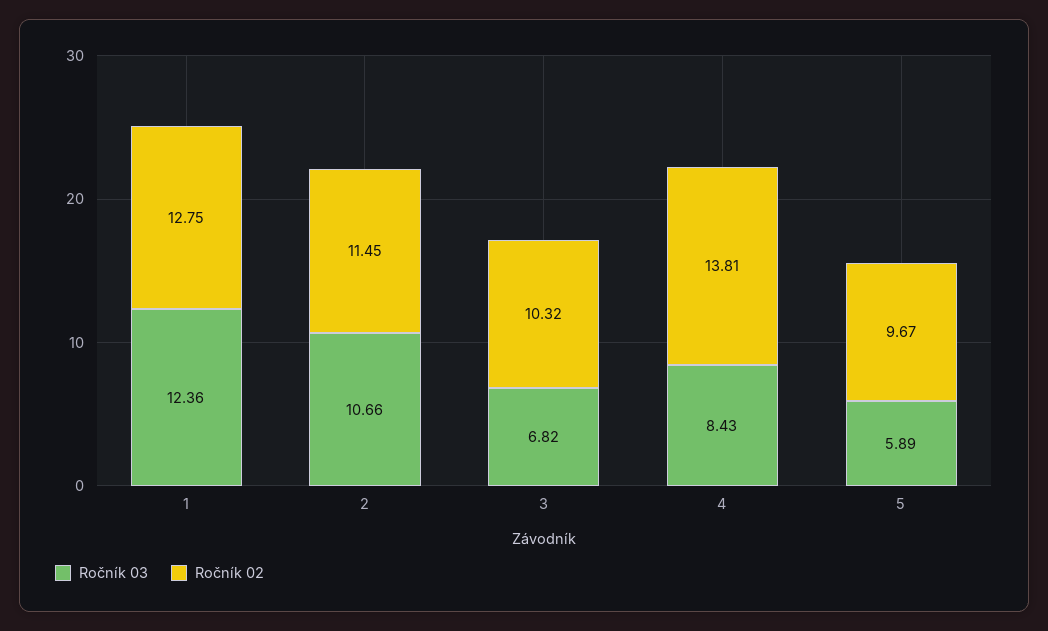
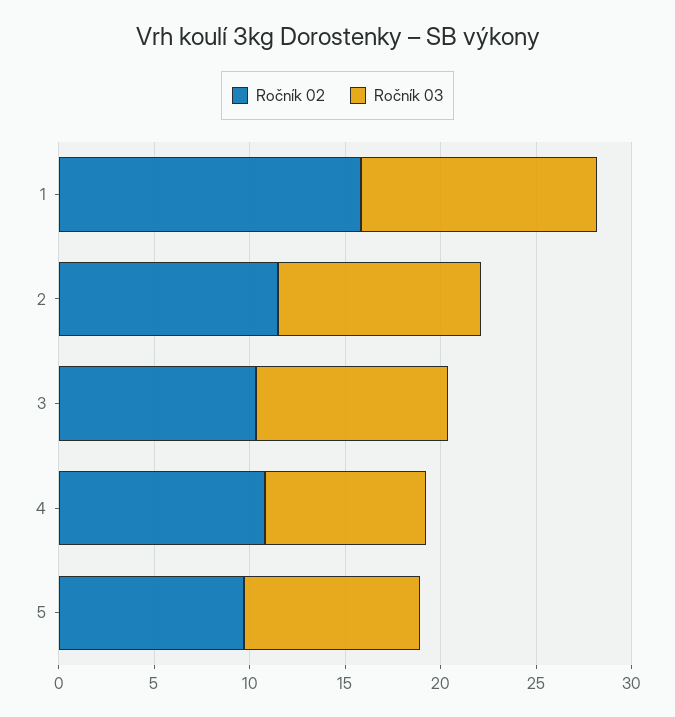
  {
    "Ročník 03": {
      "1": 12.36,
      "2": 10.66,
-     "3": 6.82,
+     "3": 10,
      "4": 8.43,
-     "5": 5.89
+     "5": 9
    },
    "Ročník 02": {
-     "1": 12.75,
+     "1": 16,
      "2": 11.45,
      "3": 10.32,
-     "4": 13.81,
+     "4": 11,
      "5": 9.67
    }
  }

